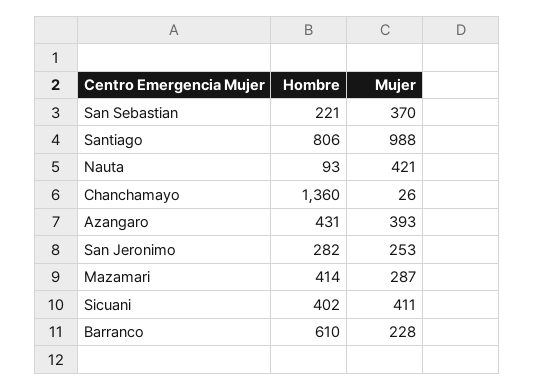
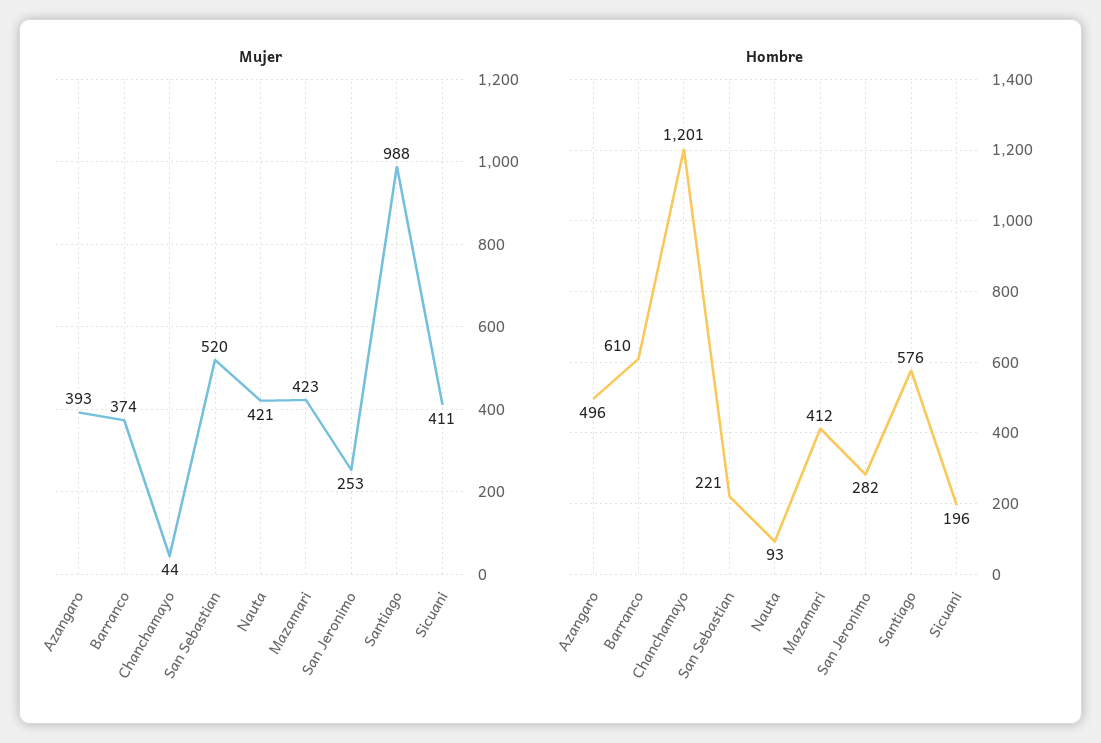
  {
    "Hombre": {
      "San Sebastian": 221,
-     "Santiago": 806,
+     "Santiago": 576,
      "Nauta": 93,
-     "Chanchamayo": 1360,
+     "Chanchamayo": 1201,
-     "Azangaro": 431,
+     "Azangaro": 496,
      "San Jeronimo": 282,
-     "Mazamari": 414,
+     "Mazamari": 412,
-     "Sicuani": 402,
+     "Sicuani": 196,
      "Barranco": 610
    },
    "Mujer": {
-     "San Sebastian": 370,
+     "San Sebastian": 520,
      "Santiago": 988,
      "Nauta": 421,
-     "Chanchamayo": 26,
+     "Chanchamayo": 44,
      "Azangaro": 393,
      "San Jeronimo": 253,
-     "Mazamari": 287,
+     "Mazamari": 423,
      "Sicuani": 411,
-     "Barranco": 228
+     "Barranco": 374
    }
  }

